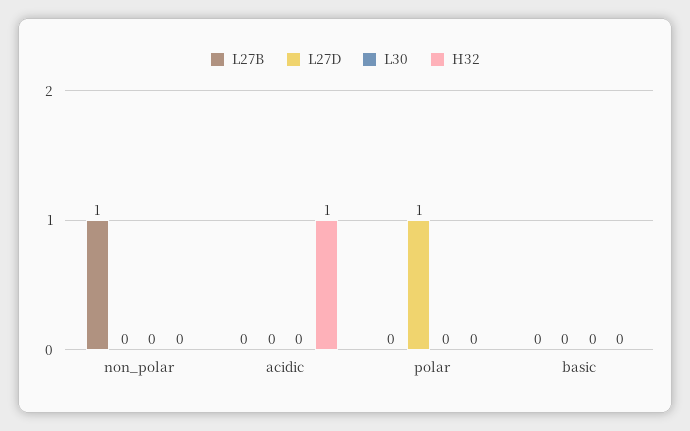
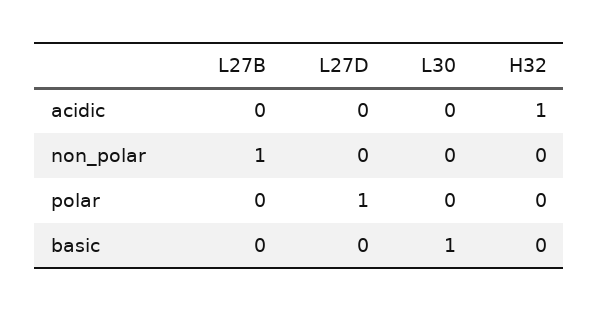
  {
    "L27B": {
      "non_polar": 1,
      "acidic": 0,
      "polar": 0,
      "basic": 0
    },
    "L27D": {
      "non_polar": 0,
      "acidic": 0,
      "polar": 1,
      "basic": 0
    },
    "L30": {
      "non_polar": 0,
      "acidic": 0,
      "polar": 0,
-     "basic": 0
+     "basic": 1
    },
    "H32": {
      "non_polar": 0,
      "acidic": 1,
      "polar": 0,
      "basic": 0
    }
  }

